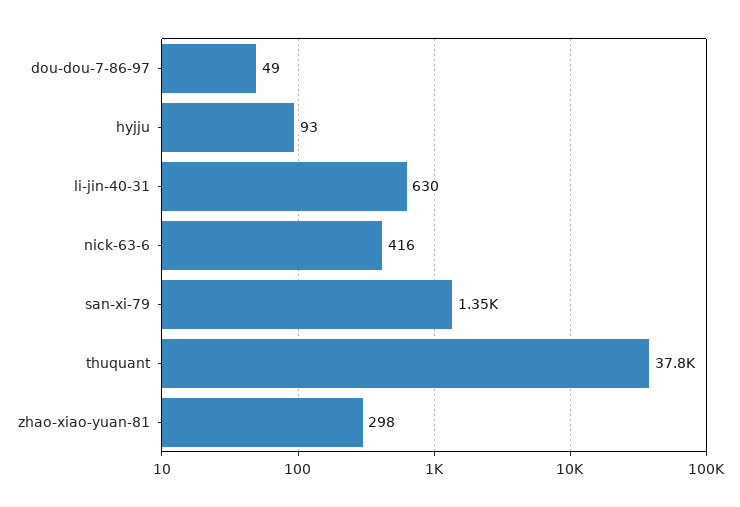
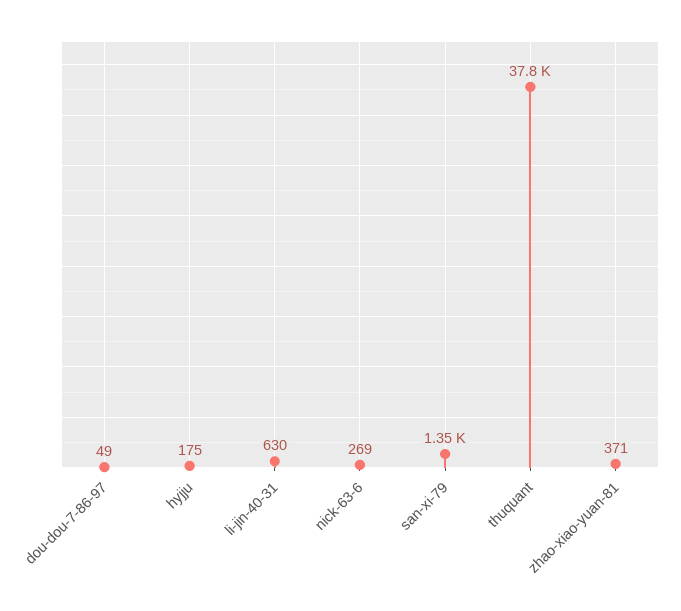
  {
    "dou-dou-7-86-97": 49,
-   "hyjju": 93,
+   "hyjju": 175,
    "li-jin-40-31": 630,
-   "nick-63-6": 416,
+   "nick-63-6": 269,
    "san-xi-79": 1350,
    "thuquant": 37800,
-   "zhao-xiao-yuan-81": 298
+   "zhao-xiao-yuan-81": 371
  }

